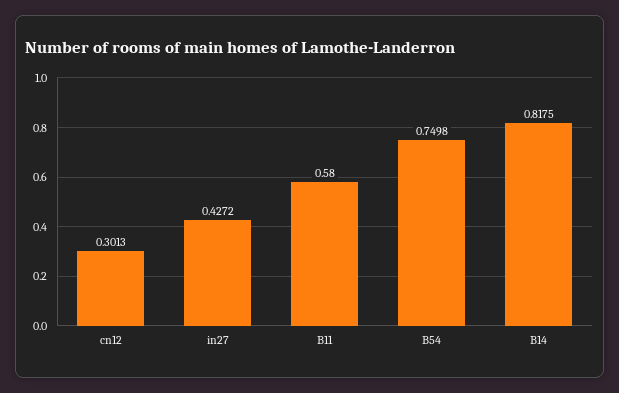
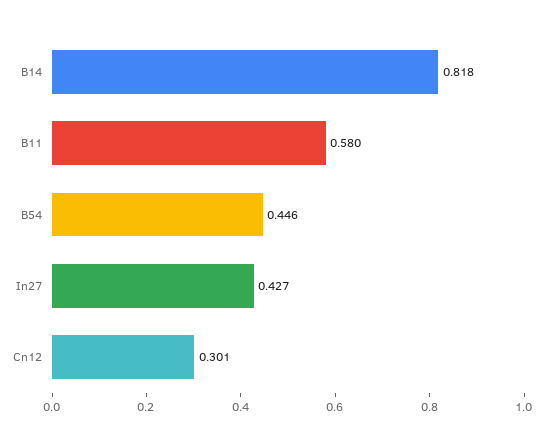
  {
    "cn12": 0.3013,
    "in27": 0.4272,
    "B11": 0.58,
-   "B54": 0.7498,
+   "B54": 0.446,
    "B14": 0.8175
  }

